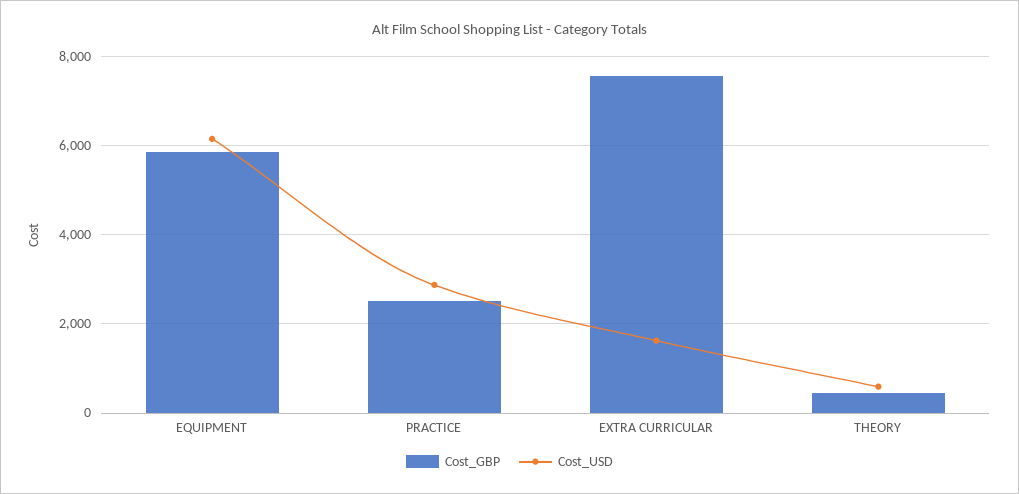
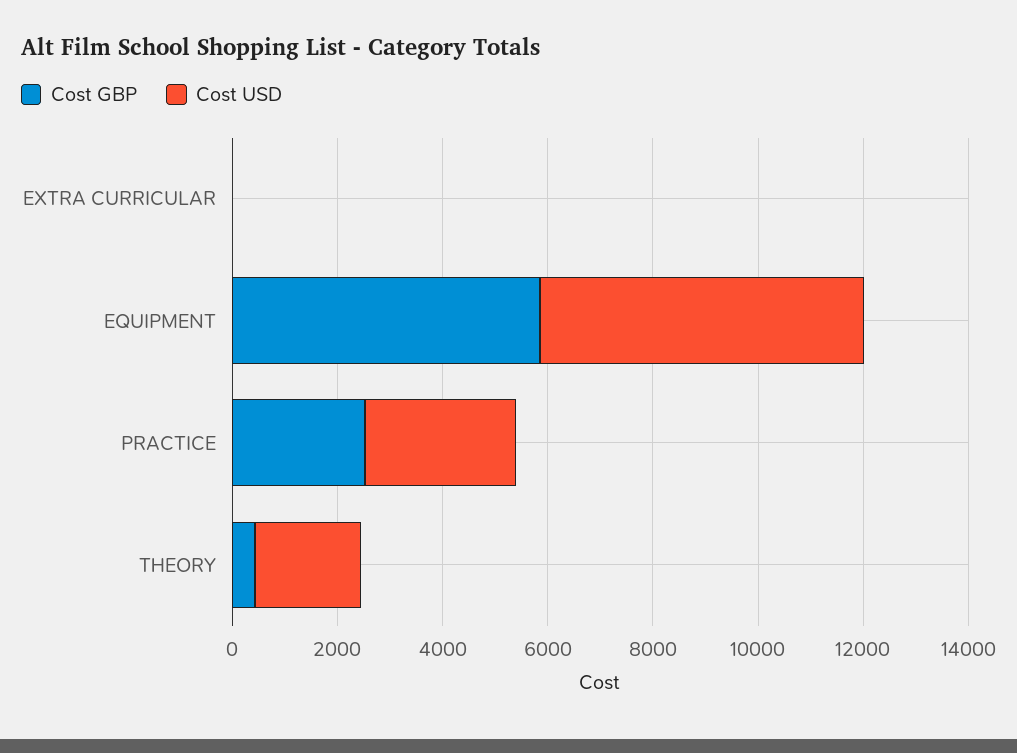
  {
    "Cost_GBP": {
      "EQUIPMENT": 5800,
      "PRACTICE": 2600,
-     "EXTRA CURRICULAR": 7600,
+     "EXTRA CURRICULAR": 0,
      "THEORY": 400
    },
    "Cost_USD": {
      "EQUIPMENT": 6200,
      "PRACTICE": 2800,
-     "EXTRA CURRICULAR": 1600,
+     "EXTRA CURRICULAR": 0,
-     "THEORY": 600
+     "THEORY": 2000
    }
  }

